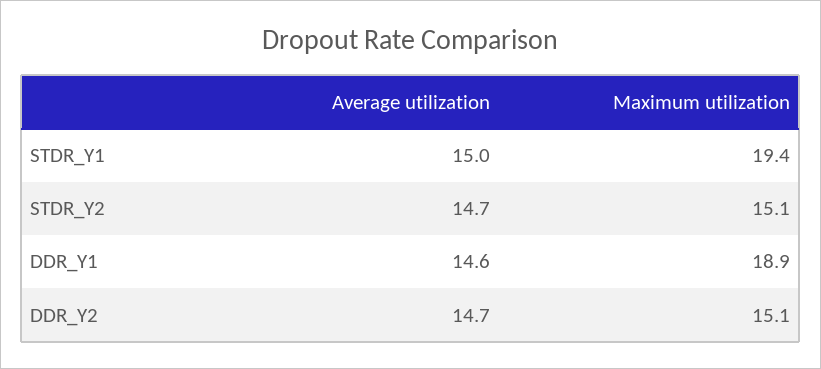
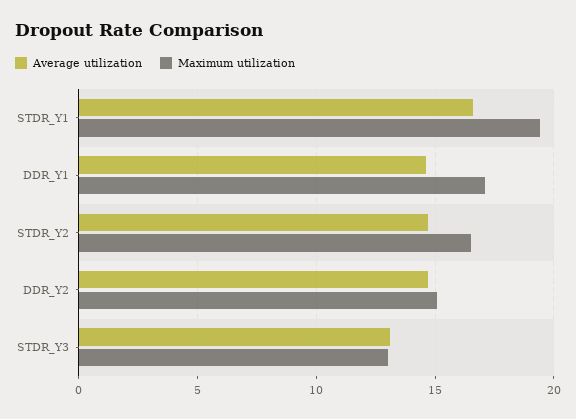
  {
    "Average utilization": {
-     "STDR_Y1": 15,
+     "STDR_Y1": 16.5,
      "STDR_Y2": 14.7,
      "DDR_Y1": 14.6,
-     "DDR_Y2": 14.7
+     "DDR_Y2": 14.7,
+     "STDR_Y3": 13
    },
    "Maximum utilization": {
      "STDR_Y1": 19.4,
-     "STDR_Y2": 15.1,
+     "STDR_Y2": 16.5,
-     "DDR_Y1": 18.9,
+     "DDR_Y1": 17,
-     "DDR_Y2": 15.1
+     "DDR_Y2": 15.1,
+     "STDR_Y3": 13
    }
  }

